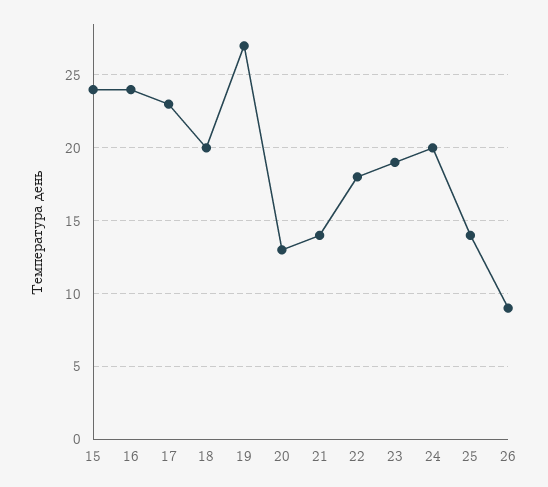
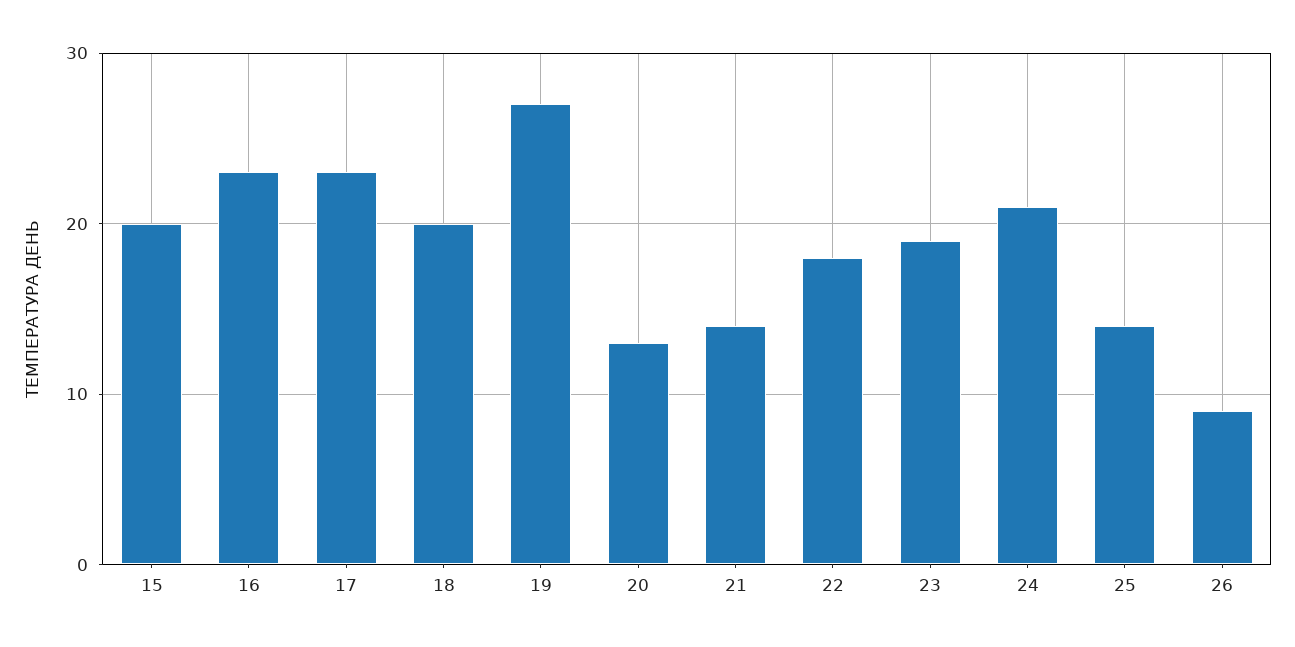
  {
-   "15": 24,
+   "15": 20,
-   "16": 24,
+   "16": 23,
    "17": 23,
    "18": 20,
    "19": 27,
    "20": 13,
    "21": 14,
    "22": 18,
    "23": 19,
-   "24": 20,
+   "24": 21,
    "25": 14,
    "26": 9
  }

